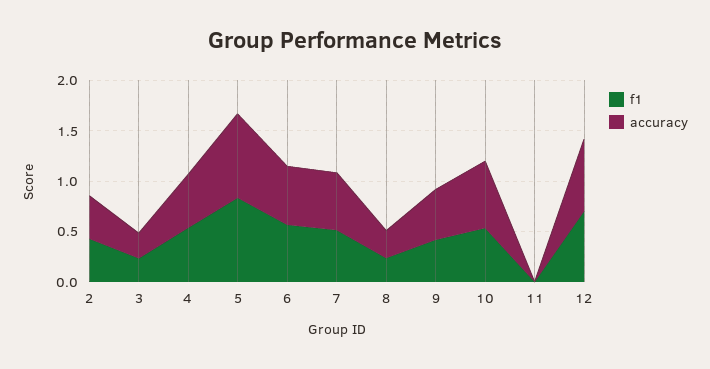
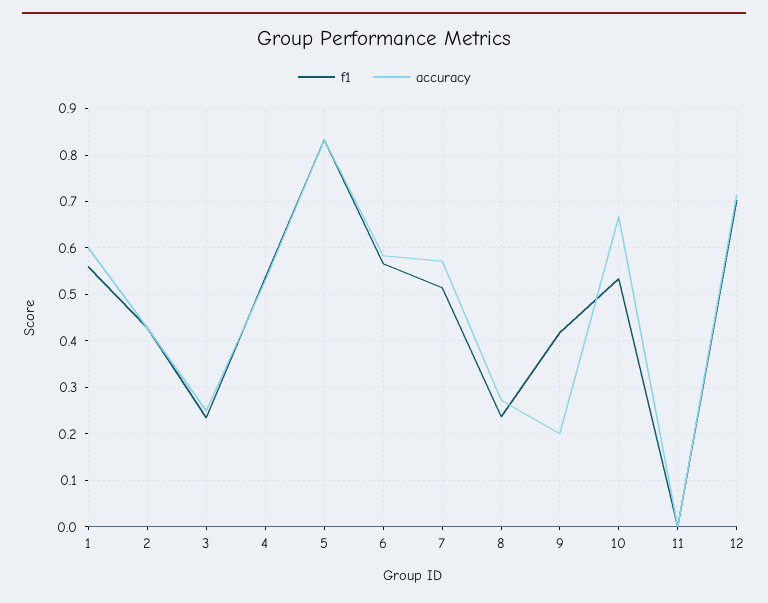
  {
    "f1": {
      "2": 0.42,
      "3": 0.24,
      "4": 0.54,
      "5": 0.84,
      "6": 0.56,
      "7": 0.52,
      "8": 0.24,
      "9": 0.42,
      "10": 0.54,
      "11": 0,
-     "12": 0.7
+     "12": 0.7,
+     "1": 0.56
    },
    "accuracy": {
      "2": 0.42,
      "3": 0.26,
      "4": 0.52,
      "5": 0.84,
      "6": 0.58,
      "7": 0.58,
      "8": 0.28,
-     "9": 0.5,
+     "9": 0.2,
      "10": 0.66,
      "11": 0,
-     "12": 0.72
+     "12": 0.72,
+     "1": 0.6
    }
  }

